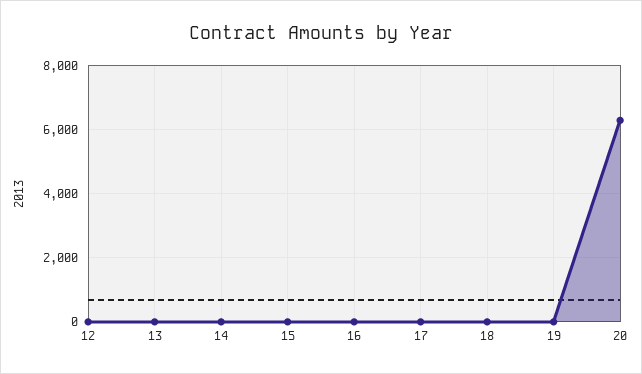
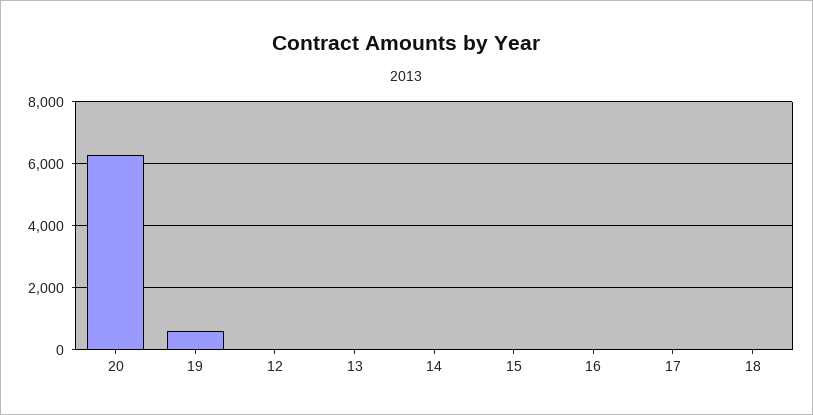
  {
    "12": 0,
    "13": 0,
    "14": 0,
    "15": 0,
    "16": 0,
    "17": 0,
    "18": 0,
-   "19": 0,
+   "19": 600,
    "20": 6200
  }

